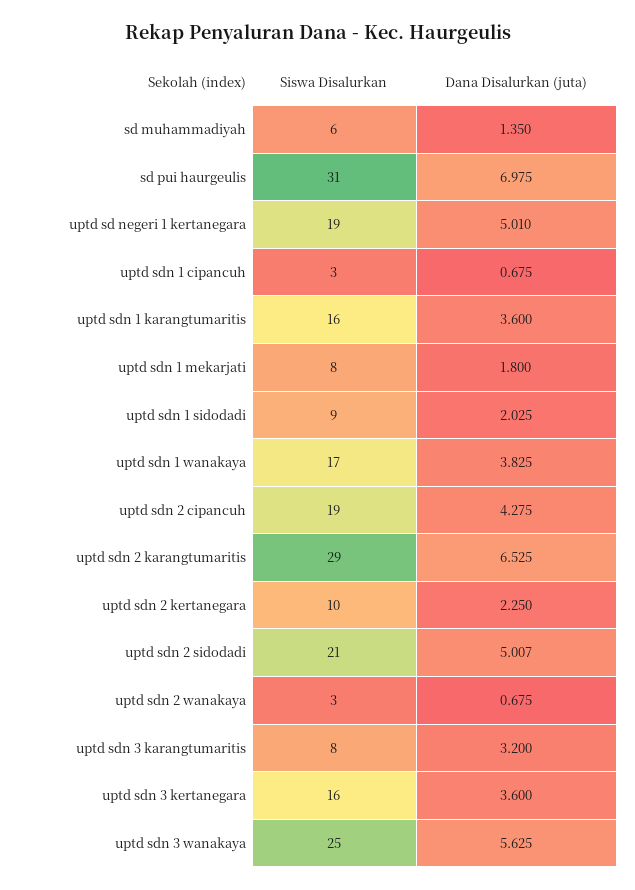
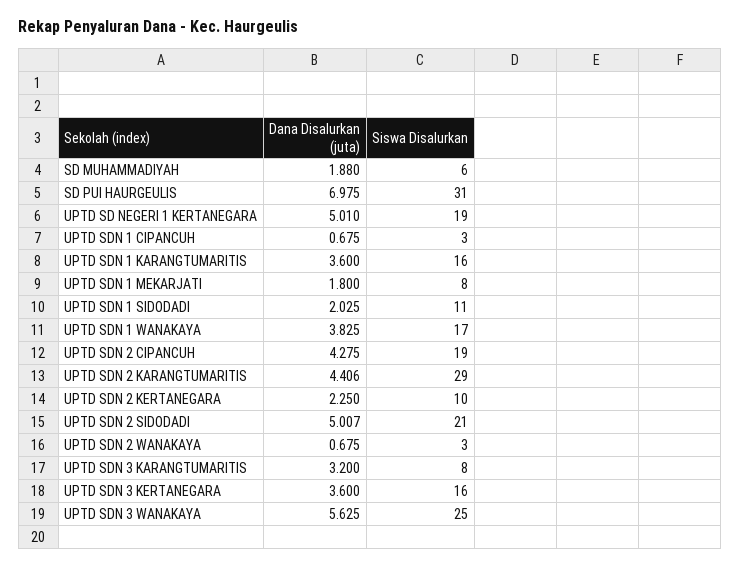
  {
    "Siswa Disalurkan": {
      "sd muhammadiyah": 6,
      "sd pui haurgeulis": 31,
      "uptd sd negeri 1 kertanegara": 19,
      "uptd sdn 1 cipancuh": 3,
      "uptd sdn 1 karangtumaritis": 16,
      "uptd sdn 1 mekarjati": 8,
-     "uptd sdn 1 sidodadi": 9,
+     "uptd sdn 1 sidodadi": 11,
      "uptd sdn 1 wanakaya": 17,
      "uptd sdn 2 cipancuh": 19,
      "uptd sdn 2 karangtumaritis": 29,
      "uptd sdn 2 kertanegara": 10,
      "uptd sdn 2 sidodadi": 21,
      "uptd sdn 2 wanakaya": 3,
      "uptd sdn 3 karangtumaritis": 8,
      "uptd sdn 3 kertanegara": 16,
      "uptd sdn 3 wanakaya": 25
    },
    "Dana Disalurkan (juta)": {
-     "sd muhammadiyah": 1.35,
+     "sd muhammadiyah": 1.88,
      "sd pui haurgeulis": 6.975,
      "uptd sd negeri 1 kertanegara": 5.01,
      "uptd sdn 1 cipancuh": 0.675,
      "uptd sdn 1 karangtumaritis": 3.6,
      "uptd sdn 1 mekarjati": 1.8,
      "uptd sdn 1 sidodadi": 2.025,
      "uptd sdn 1 wanakaya": 3.825,
      "uptd sdn 2 cipancuh": 4.275,
-     "uptd sdn 2 karangtumaritis": 6.525,
+     "uptd sdn 2 karangtumaritis": 4.406,
      "uptd sdn 2 kertanegara": 2.25,
      "uptd sdn 2 sidodadi": 5.007,
      "uptd sdn 2 wanakaya": 0.675,
      "uptd sdn 3 karangtumaritis": 3.2,
      "uptd sdn 3 kertanegara": 3.6,
      "uptd sdn 3 wanakaya": 5.625
    }
  }

